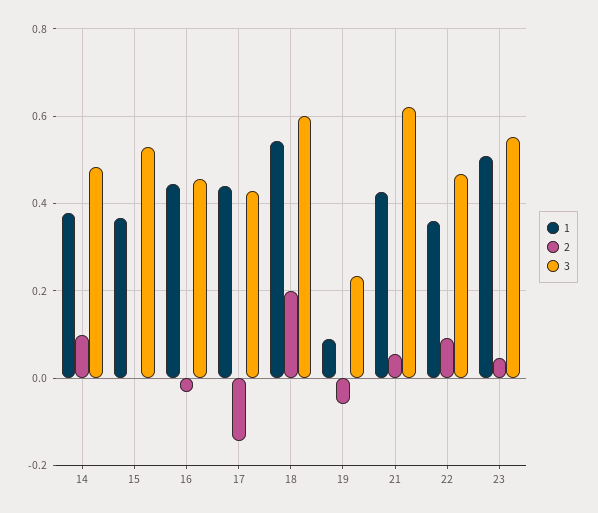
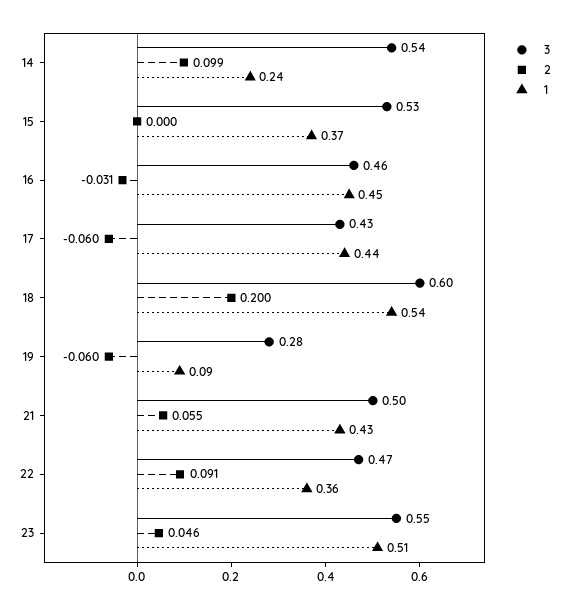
  {
    "1": {
-     "14": 0.38,
+     "14": 0.24,
      "15": 0.37,
      "16": 0.45,
      "17": 0.44,
      "18": 0.54,
      "19": 0.09,
      "21": 0.43,
      "22": 0.36,
      "23": 0.51
    },
    "2": {
      "14": 0.099,
      "15": 0,
      "16": -0.031,
-     "17": -0.14,
+     "17": -0.06,
      "18": 0.2,
      "19": -0.06,
      "21": 0.055,
      "22": 0.091,
      "23": 0.046
    },
    "3": {
-     "14": 0.48,
+     "14": 0.54,
      "15": 0.53,
      "16": 0.46,
      "17": 0.43,
      "18": 0.6,
-     "19": 0.24,
+     "19": 0.28,
-     "21": 0.62,
+     "21": 0.5,
      "22": 0.47,
      "23": 0.55
    }
  }

